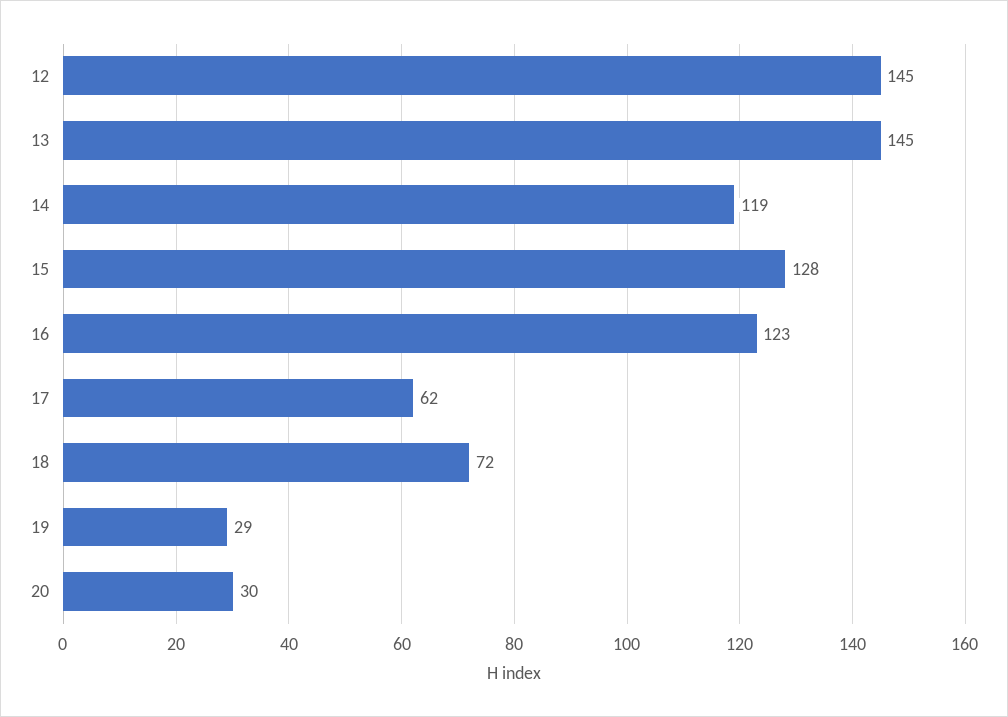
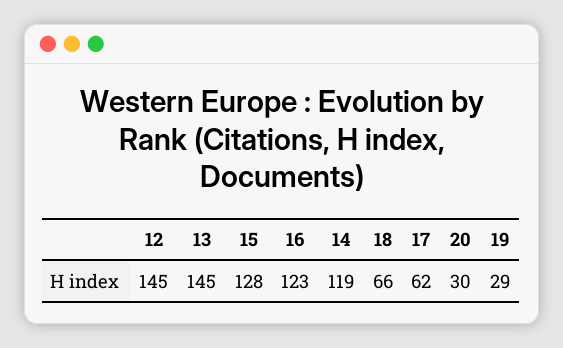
  {
    "12": 145,
    "13": 145,
    "14": 119,
    "15": 128,
    "16": 123,
    "17": 62,
-   "18": 72,
+   "18": 66,
    "19": 29,
    "20": 30
  }

